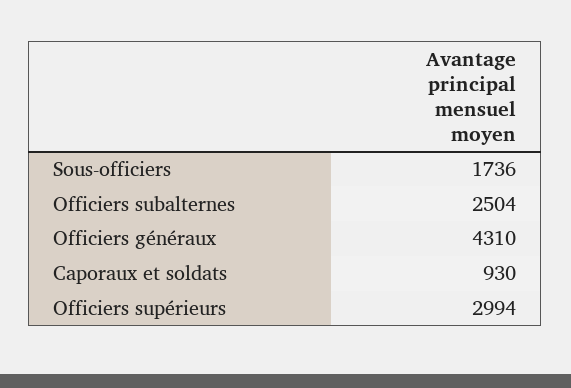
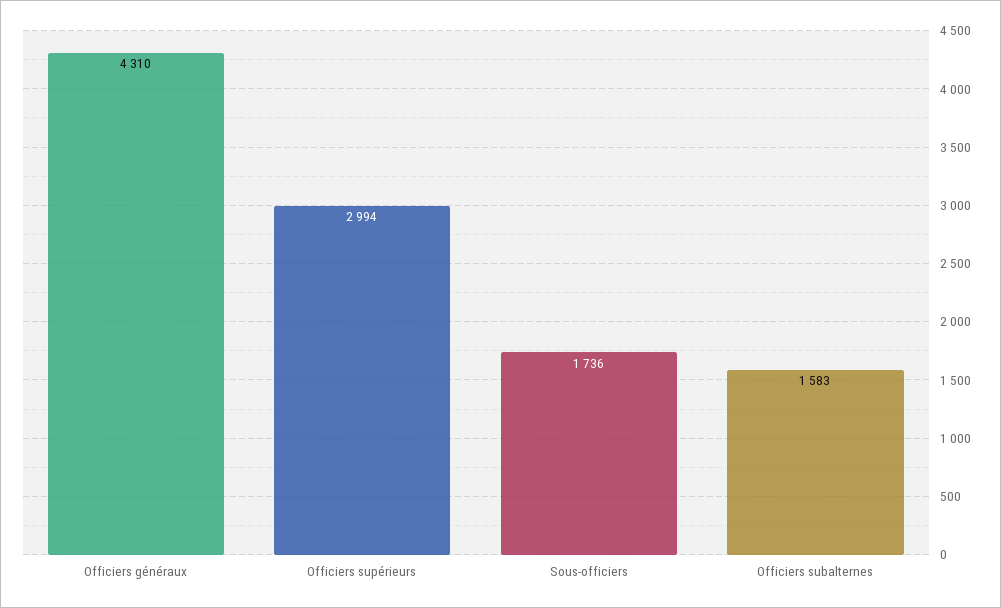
  {
    "Sous-officiers": 1736,
-   "Officiers subalternes": 2504,
+   "Officiers subalternes": 1583,
    "Officiers généraux": 4310,
-   "Caporaux et soldats": 930,
    "Officiers supérieurs": 2994
  }

